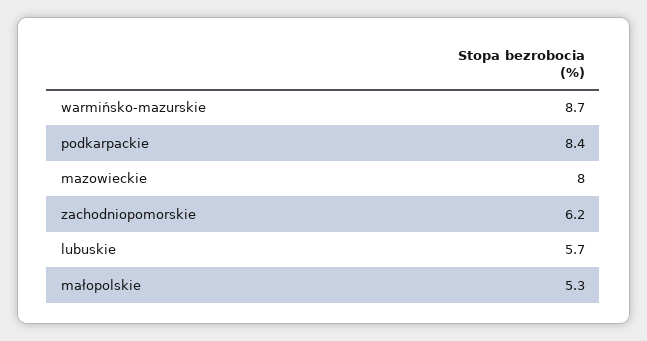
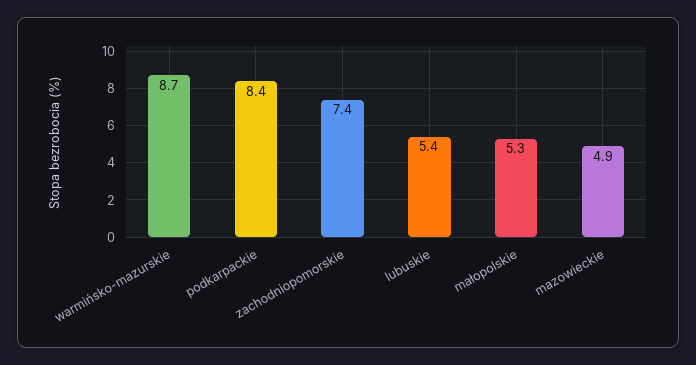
  {
    "warmińsko-mazurskie": 8.7,
    "podkarpackie": 8.4,
-   "mazowieckie": 8,
+   "mazowieckie": 4.9,
-   "zachodniopomorskie": 6.2,
+   "zachodniopomorskie": 7.4,
-   "lubuskie": 5.7,
+   "lubuskie": 5.4,
    "małopolskie": 5.3
  }

